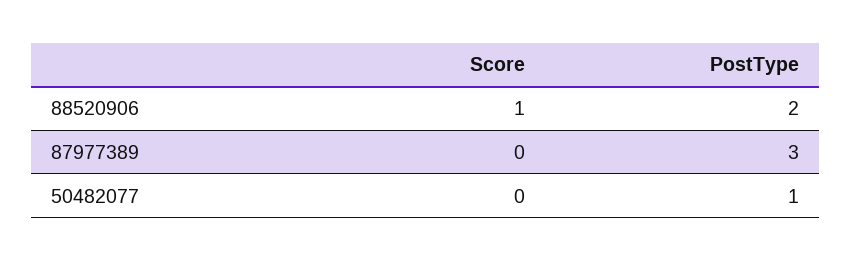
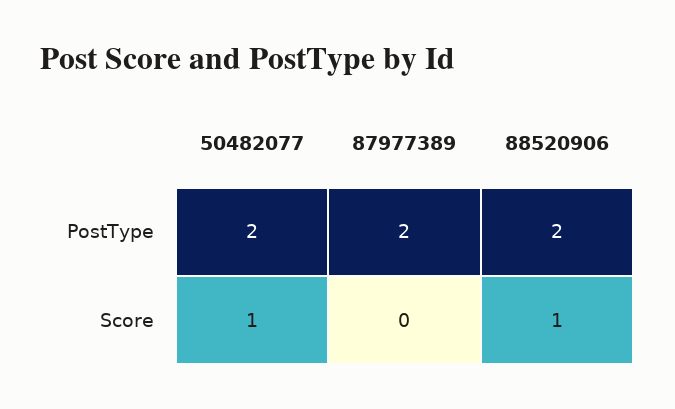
  {
    "Score": {
      "88520906": 1,
      "87977389": 0,
-     "50482077": 0
+     "50482077": 1
    },
    "PostType": {
      "88520906": 2,
-     "87977389": 3,
+     "87977389": 2,
-     "50482077": 1
+     "50482077": 2
    }
  }

